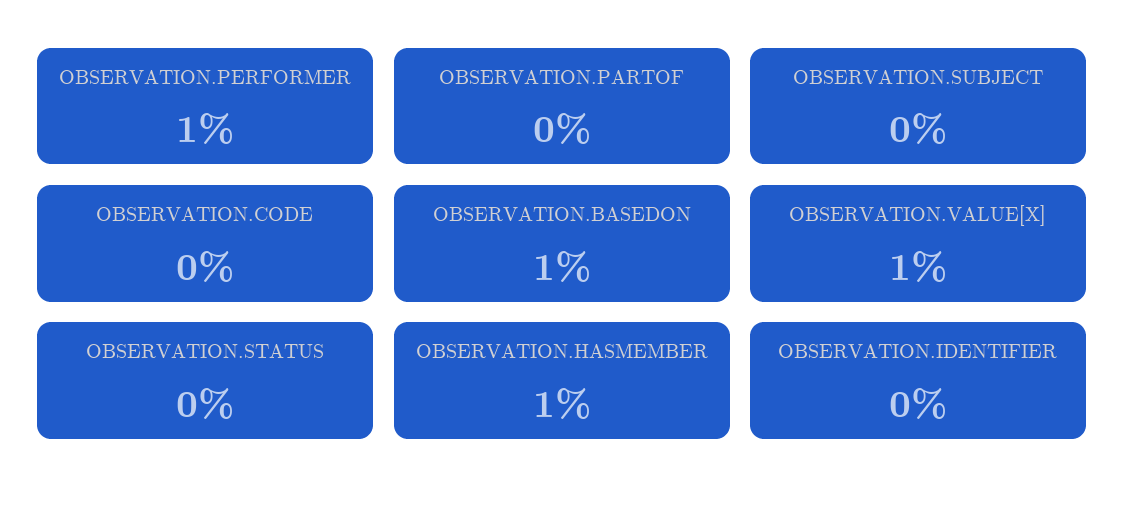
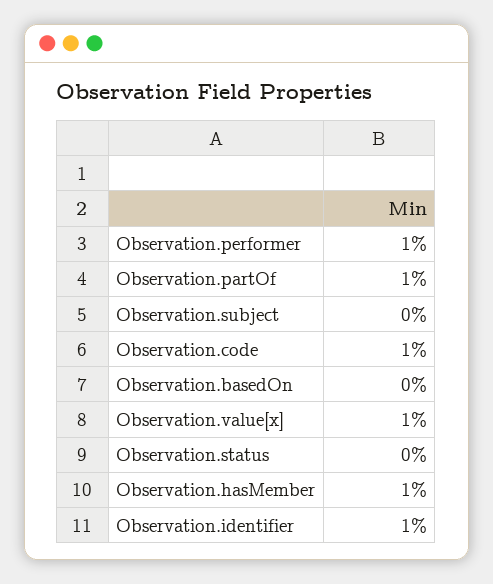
  {
    "OBSERVATION.PERFORMER": 1,
-   "OBSERVATION.PARTOF": 0,
+   "OBSERVATION.PARTOF": 1,
    "OBSERVATION.SUBJECT": 0,
-   "OBSERVATION.CODE": 0,
+   "OBSERVATION.CODE": 1,
-   "OBSERVATION.BASEDON": 1,
+   "OBSERVATION.BASEDON": 0,
    "OBSERVATION.VALUE[X]": 1,
    "OBSERVATION.STATUS": 0,
    "OBSERVATION.HASMEMBER": 1,
-   "OBSERVATION.IDENTIFIER": 0
+   "OBSERVATION.IDENTIFIER": 1
  }

